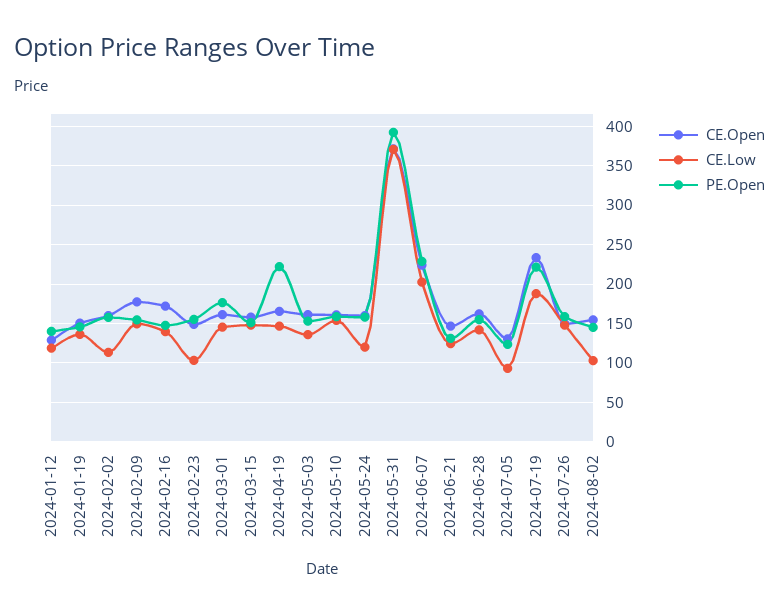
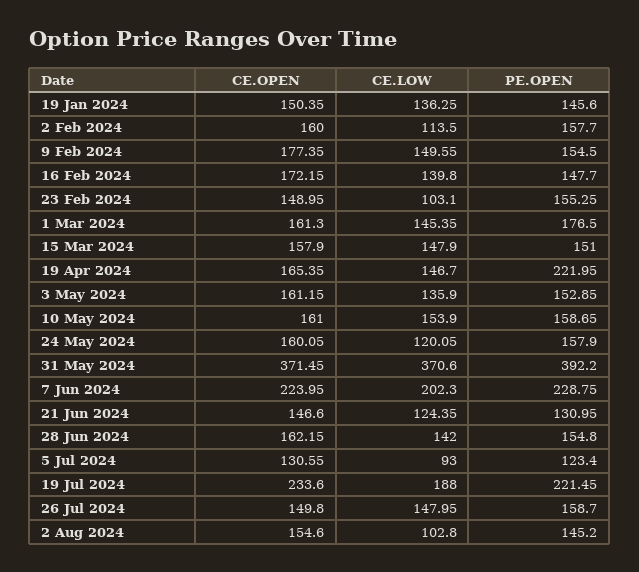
  {
    "CE.Open": {
-     "2024-01-12": 130,
      "2024-01-19": 150.35,
      "2024-02-02": 160,
      "2024-02-09": 177.35,
      "2024-02-16": 172.15,
      "2024-02-23": 148.95,
      "2024-03-01": 161.3,
      "2024-03-15": 157.9,
      "2024-04-19": 165.35,
      "2024-05-03": 161.15,
      "2024-05-10": 161,
      "2024-05-24": 160.05,
      "2024-05-31": 371.45,
      "2024-06-07": 223.95,
      "2024-06-21": 146.6,
      "2024-06-28": 162.15,
      "2024-07-05": 130.55,
      "2024-07-19": 233.6,
      "2024-07-26": 149.8,
      "2024-08-02": 154.6
    },
    "CE.Low": {
-     "2024-01-12": 120,
      "2024-01-19": 136.25,
      "2024-02-02": 113.5,
      "2024-02-09": 149.55,
      "2024-02-16": 139.8,
      "2024-02-23": 103.1,
      "2024-03-01": 145.35,
      "2024-03-15": 147.9,
      "2024-04-19": 146.7,
      "2024-05-03": 135.9,
      "2024-05-10": 153.9,
      "2024-05-24": 120.05,
      "2024-05-31": 370.6,
      "2024-06-07": 202.3,
      "2024-06-21": 124.35,
      "2024-06-28": 142,
      "2024-07-05": 93,
      "2024-07-19": 188,
      "2024-07-26": 147.95,
      "2024-08-02": 102.8
    },
    "PE.Open": {
-     "2024-01-12": 140,
      "2024-01-19": 145.6,
      "2024-02-02": 157.7,
      "2024-02-09": 154.5,
      "2024-02-16": 147.7,
      "2024-02-23": 155.25,
      "2024-03-01": 176.5,
      "2024-03-15": 151,
      "2024-04-19": 221.95,
      "2024-05-03": 152.85,
      "2024-05-10": 158.65,
      "2024-05-24": 157.9,
      "2024-05-31": 392.2,
      "2024-06-07": 228.75,
      "2024-06-21": 130.95,
      "2024-06-28": 154.8,
      "2024-07-05": 123.4,
      "2024-07-19": 221.45,
      "2024-07-26": 158.7,
      "2024-08-02": 145.2
    }
  }

